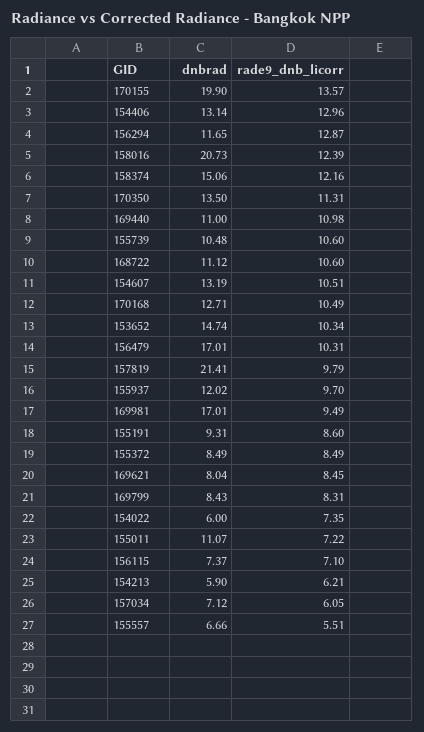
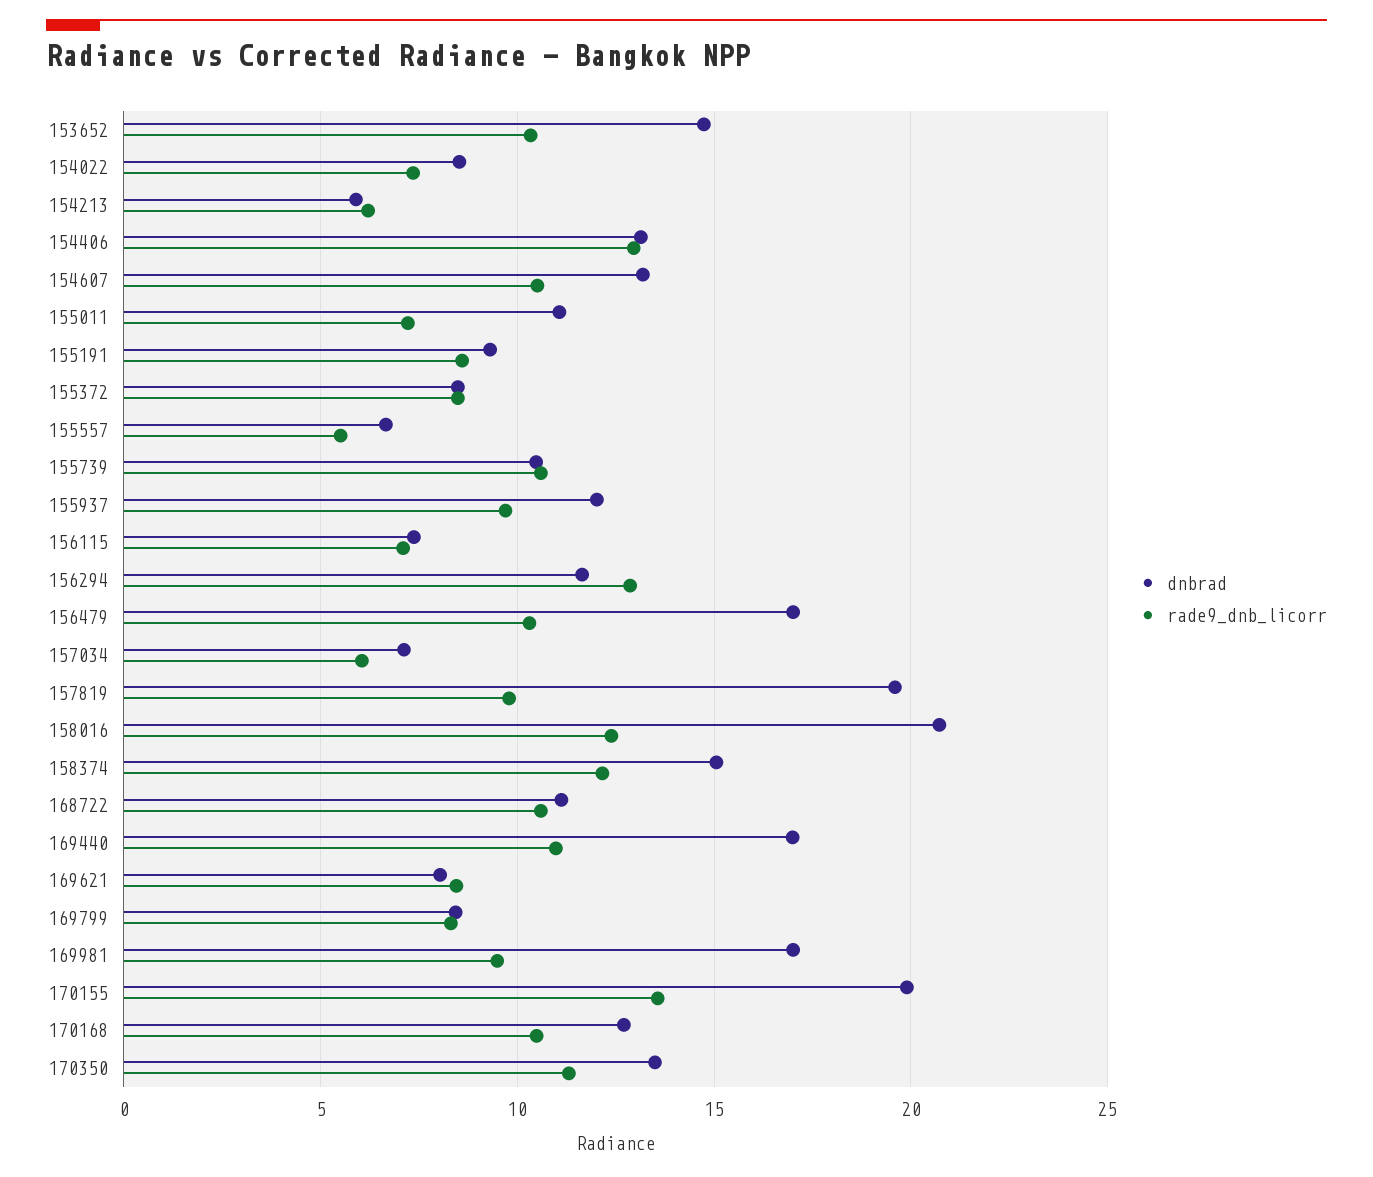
  {
    "dnbrad": {
      "170155": 19.9,
      "154406": 13.14,
      "156294": 11.65,
      "158016": 20.73,
      "158374": 15.06,
      "170350": 13.5,
-     "169440": 11,
+     "169440": 17,
      "155739": 10.48,
      "168722": 11.12,
      "154607": 13.19,
      "170168": 12.71,
      "153652": 14.74,
      "156479": 17.01,
-     "157819": 21.41,
+     "157819": 19.5,
      "155937": 12.02,
      "169981": 17.01,
      "155191": 9.31,
      "155372": 8.49,
      "169621": 8.04,
      "169799": 8.43,
-     "154022": 6,
+     "154022": 8.5,
      "155011": 11.07,
      "156115": 7.37,
      "154213": 5.9,
      "157034": 7.12,
      "155557": 6.66
    },
    "rade9_dnb_licorr": {
      "170155": 13.57,
      "154406": 12.96,
      "156294": 12.87,
      "158016": 12.39,
      "158374": 12.16,
      "170350": 11.31,
      "169440": 10.98,
      "155739": 10.6,
      "168722": 10.6,
      "154607": 10.51,
      "170168": 10.49,
      "153652": 10.34,
      "156479": 10.31,
      "157819": 9.79,
      "155937": 9.7,
      "169981": 9.49,
      "155191": 8.6,
      "155372": 8.49,
      "169621": 8.45,
      "169799": 8.31,
      "154022": 7.35,
      "155011": 7.22,
      "156115": 7.1,
      "154213": 6.21,
      "157034": 6.05,
      "155557": 5.51
    }
  }

